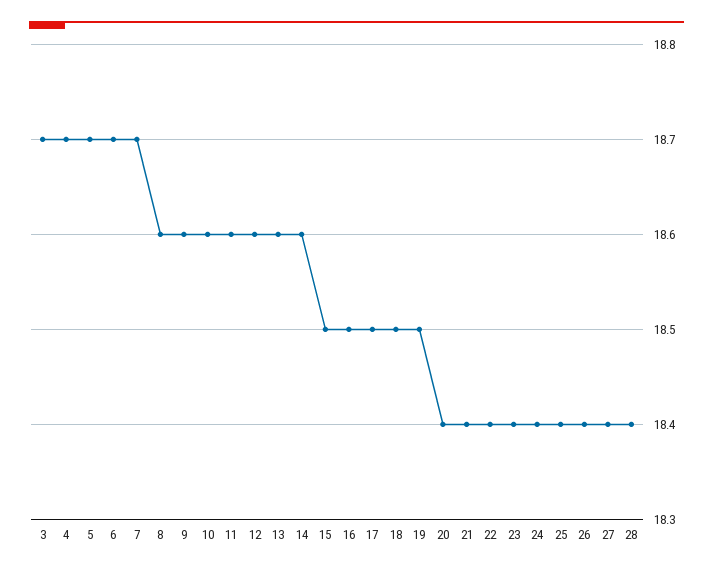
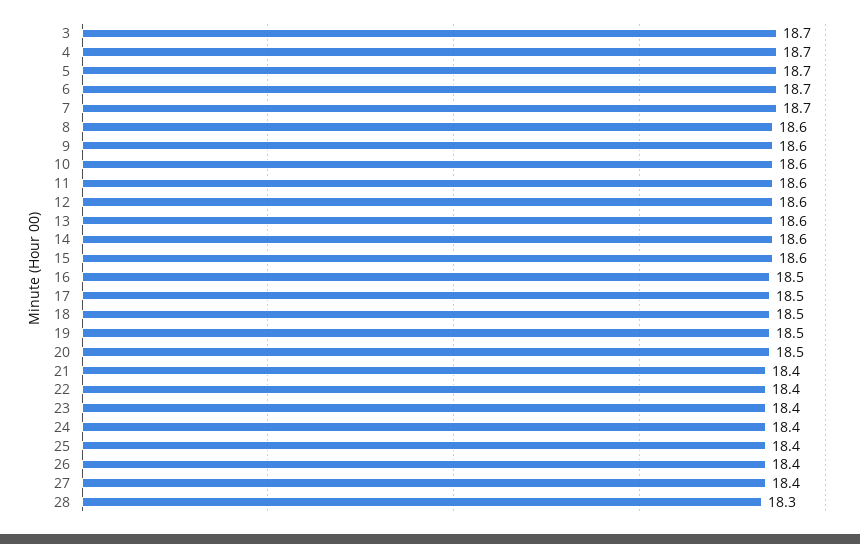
  {
    "3": 18.7,
    "4": 18.7,
    "5": 18.7,
    "6": 18.7,
    "7": 18.7,
    "8": 18.6,
    "9": 18.6,
    "10": 18.6,
    "11": 18.6,
    "12": 18.6,
    "13": 18.6,
    "14": 18.6,
-   "15": 18.5,
+   "15": 18.6,
    "16": 18.5,
    "17": 18.5,
    "18": 18.5,
    "19": 18.5,
-   "20": 18.4,
+   "20": 18.5,
    "21": 18.4,
    "22": 18.4,
    "23": 18.4,
    "24": 18.4,
    "25": 18.4,
    "26": 18.4,
    "27": 18.4,
-   "28": 18.4
+   "28": 18.3
  }

